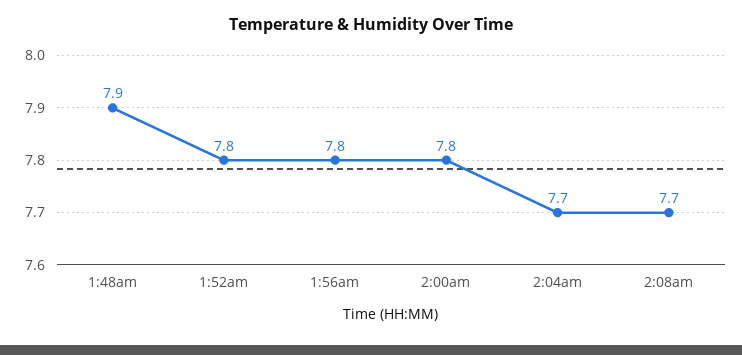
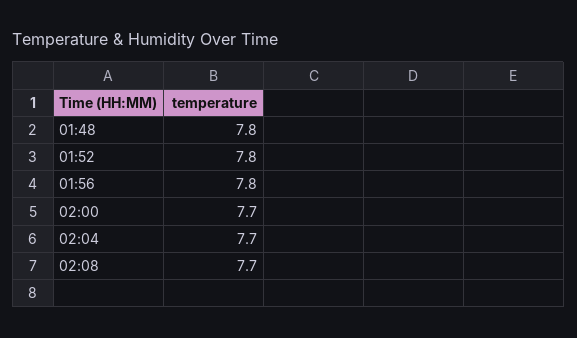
  {
-   "1:48am": 7.9,
+   "1:48am": 7.8,
    "1:52am": 7.8,
    "1:56am": 7.8,
-   "2:00am": 7.8,
+   "2:00am": 7.7,
    "2:04am": 7.7,
    "2:08am": 7.7
  }

